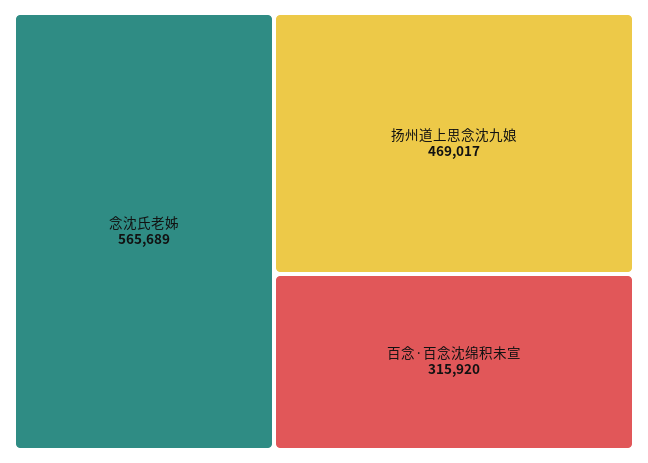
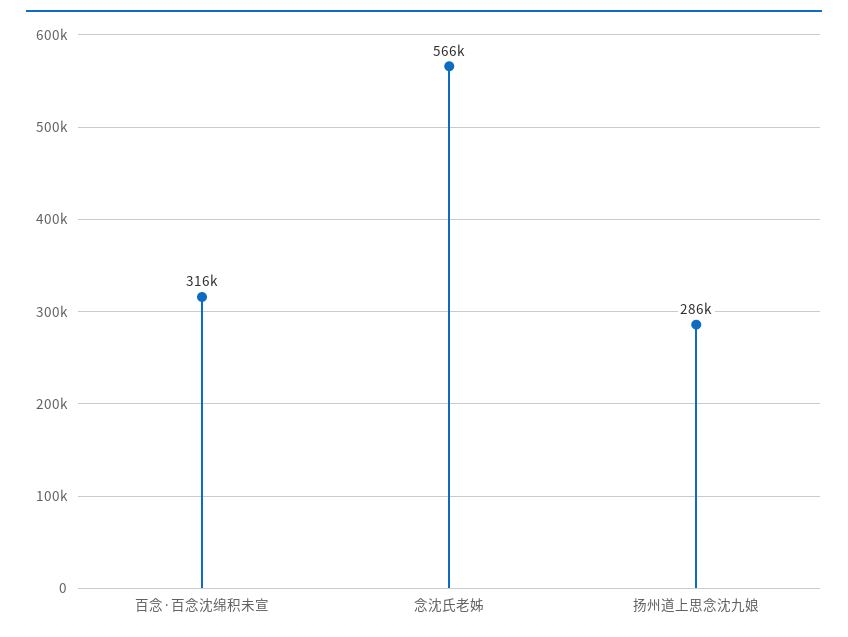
  {
    "念沈氏老姊": 565689,
-   "扬州道上思念沈九娘": 469017,
+   "扬州道上思念沈九娘": 286000,
    "百念·百念沈绵积未宣": 315920
  }

